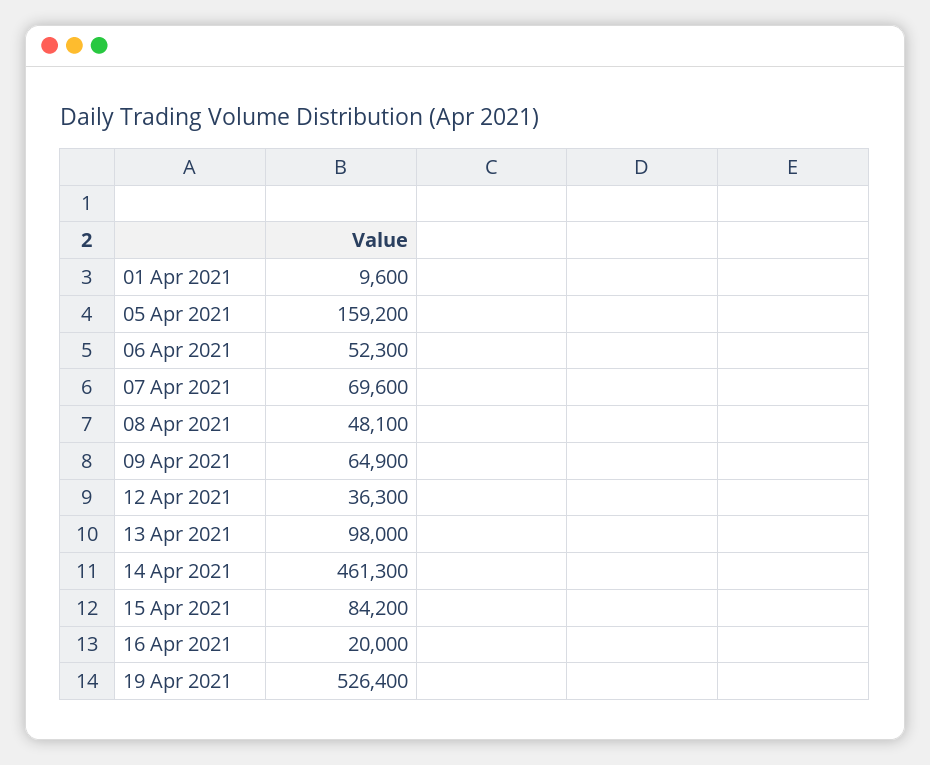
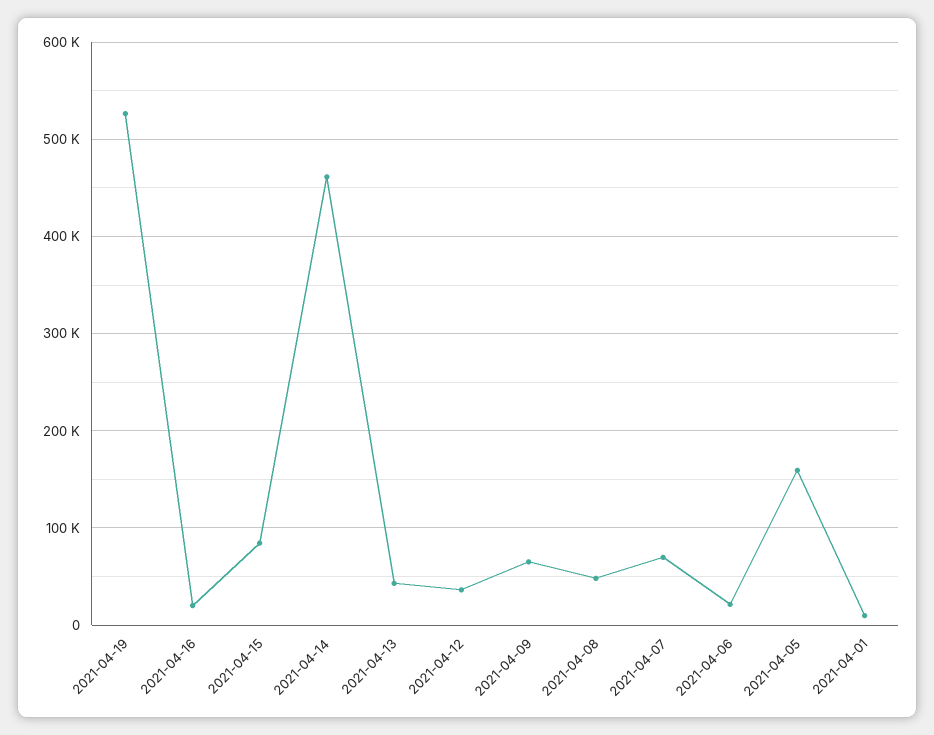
  {
    "01 Apr 2021": 9600,
    "05 Apr 2021": 159200,
-   "06 Apr 2021": 52300,
+   "06 Apr 2021": 20000,
    "07 Apr 2021": 69600,
    "08 Apr 2021": 48100,
    "09 Apr 2021": 64900,
    "12 Apr 2021": 36300,
-   "13 Apr 2021": 98000,
+   "13 Apr 2021": 40000,
    "14 Apr 2021": 461300,
    "15 Apr 2021": 84200,
    "16 Apr 2021": 20000,
    "19 Apr 2021": 526400
  }

